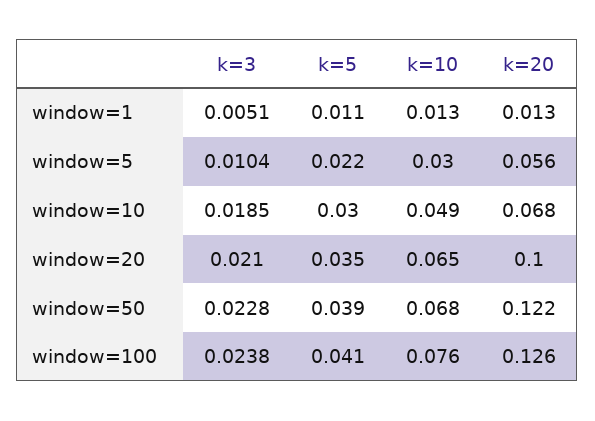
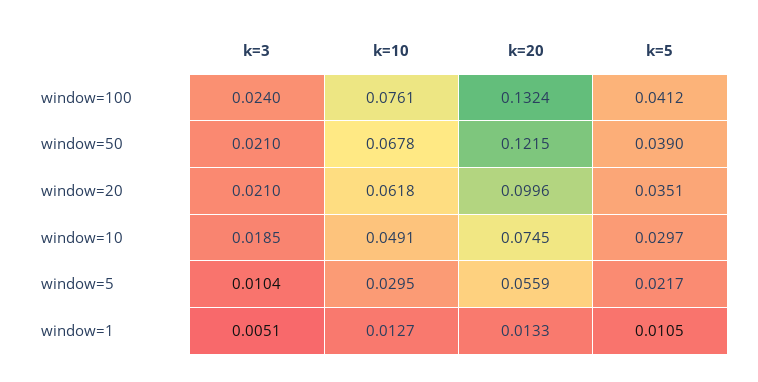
  {
    "k=3": {
      "window=1": 0.0051,
      "window=5": 0.0104,
      "window=10": 0.0185,
      "window=20": 0.021,
-     "window=50": 0.0228,
+     "window=50": 0.021,
-     "window=100": 0.0238
+     "window=100": 0.024
    },
    "k=5": {
      "window=1": 0.0105,
      "window=5": 0.0217,
      "window=10": 0.0297,
      "window=20": 0.0351,
      "window=50": 0.039,
      "window=100": 0.0412
    },
    "k=10": {
      "window=1": 0.0127,
      "window=5": 0.0295,
      "window=10": 0.0491,
-     "window=20": 0.065,
+     "window=20": 0.0618,
      "window=50": 0.0678,
      "window=100": 0.0761
    },
    "k=20": {
      "window=1": 0.0133,
      "window=5": 0.0559,
-     "window=10": 0.068,
+     "window=10": 0.0745,
      "window=20": 0.0996,
      "window=50": 0.1215,
-     "window=100": 0.126
+     "window=100": 0.1324
    }
  }

